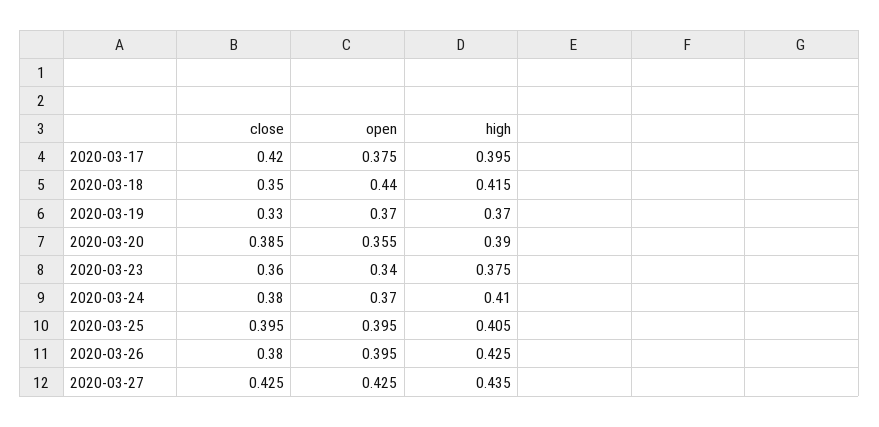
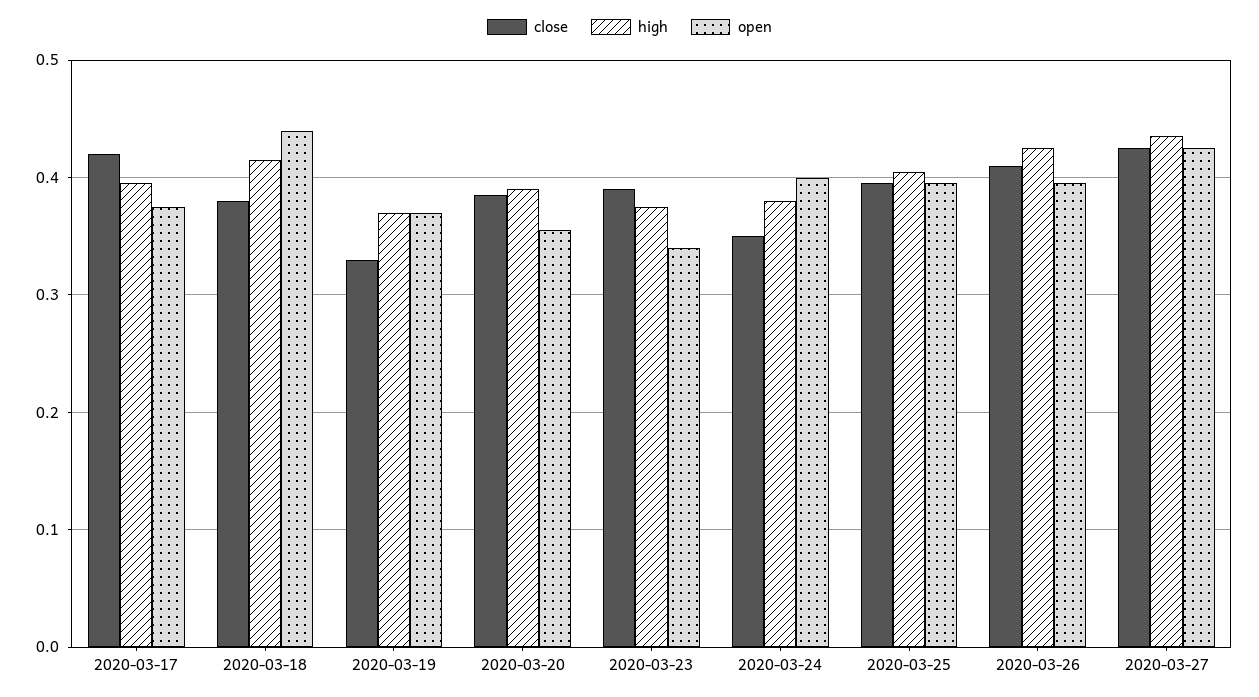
  {
    "close": {
      "2020-03-17": 0.42,
-     "2020-03-18": 0.35,
+     "2020-03-18": 0.38,
      "2020-03-19": 0.33,
      "2020-03-20": 0.385,
-     "2020-03-23": 0.36,
+     "2020-03-23": 0.39,
-     "2020-03-24": 0.38,
+     "2020-03-24": 0.35,
      "2020-03-25": 0.395,
-     "2020-03-26": 0.38,
+     "2020-03-26": 0.41,
      "2020-03-27": 0.425
    },
    "open": {
      "2020-03-17": 0.375,
      "2020-03-18": 0.44,
      "2020-03-19": 0.37,
      "2020-03-20": 0.355,
      "2020-03-23": 0.34,
-     "2020-03-24": 0.37,
+     "2020-03-24": 0.4,
      "2020-03-25": 0.395,
      "2020-03-26": 0.395,
      "2020-03-27": 0.425
    },
    "high": {
      "2020-03-17": 0.395,
      "2020-03-18": 0.415,
      "2020-03-19": 0.37,
      "2020-03-20": 0.39,
      "2020-03-23": 0.375,
-     "2020-03-24": 0.41,
+     "2020-03-24": 0.38,
      "2020-03-25": 0.405,
      "2020-03-26": 0.425,
      "2020-03-27": 0.435
    }
  }

